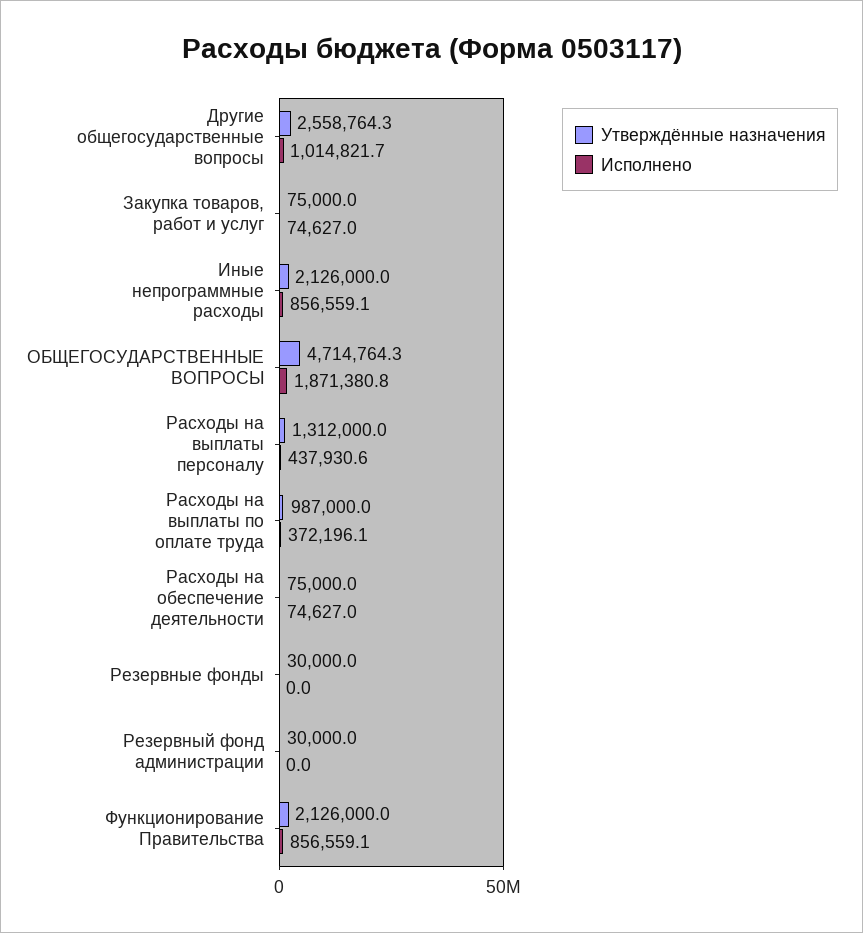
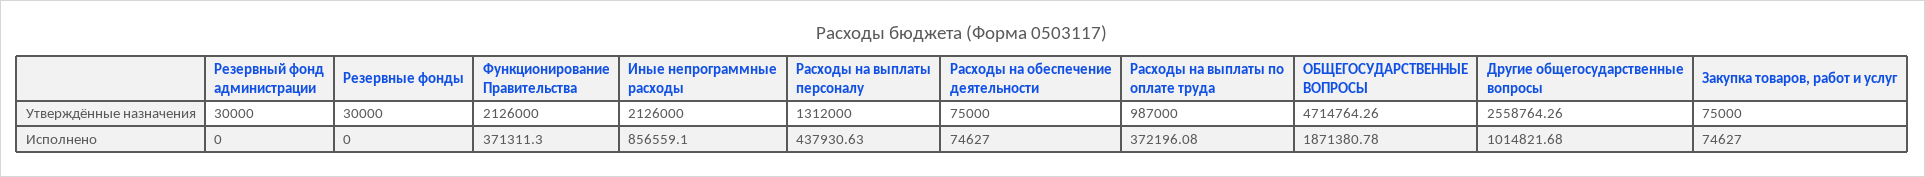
  {
    "Утверждённые назначения": {
      "Другие общегосударственные вопросы": 2558764.26,
      "Закупка товаров, работ и услуг": 75000,
      "Иные непрограммные расходы": 2126000,
      "ОБЩЕГОСУДАРСТВЕННЫЕ ВОПРОСЫ": 4714764.26,
      "Расходы на выплаты персоналу": 1312000,
      "Расходы на выплаты по оплате труда": 987000,
      "Расходы на обеспечение деятельности": 75000,
      "Резервные фонды": 30000,
      "Резервный фонд администрации": 30000,
      "Функционирование Правительства": 2126000
    },
    "Исполнено": {
      "Другие общегосударственные вопросы": 1014821.68,
      "Закупка товаров, работ и услуг": 74627,
      "Иные непрограммные расходы": 856559.1,
      "ОБЩЕГОСУДАРСТВЕННЫЕ ВОПРОСЫ": 1871380.78,
      "Расходы на выплаты персоналу": 437930.63,
      "Расходы на выплаты по оплате труда": 372196.08,
      "Расходы на обеспечение деятельности": 74627,
      "Резервные фонды": 0,
      "Резервный фонд администрации": 0,
-     "Функционирование Правительства": 856559.1
+     "Функционирование Правительства": 371311.3
    }
  }

